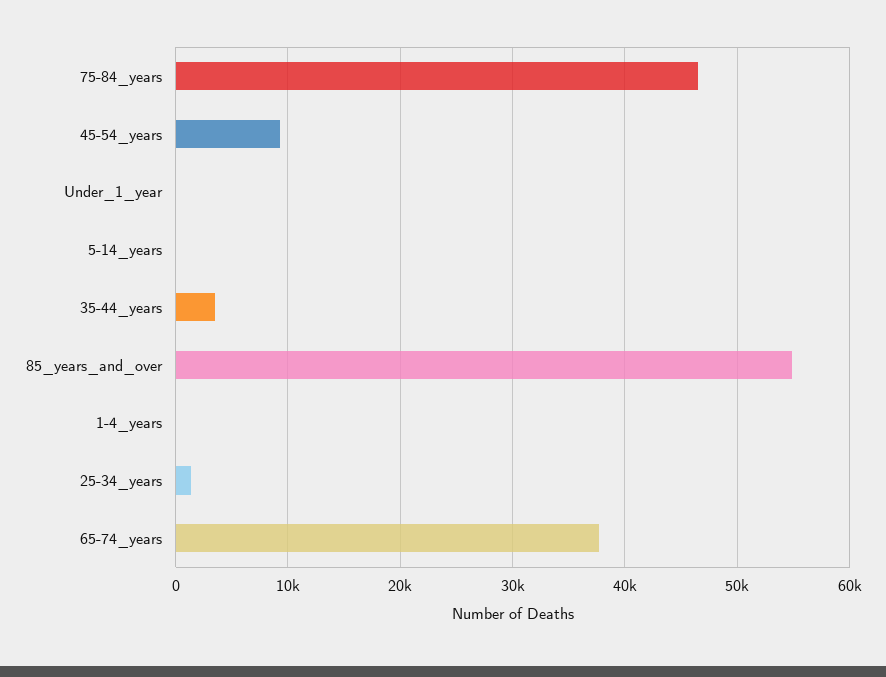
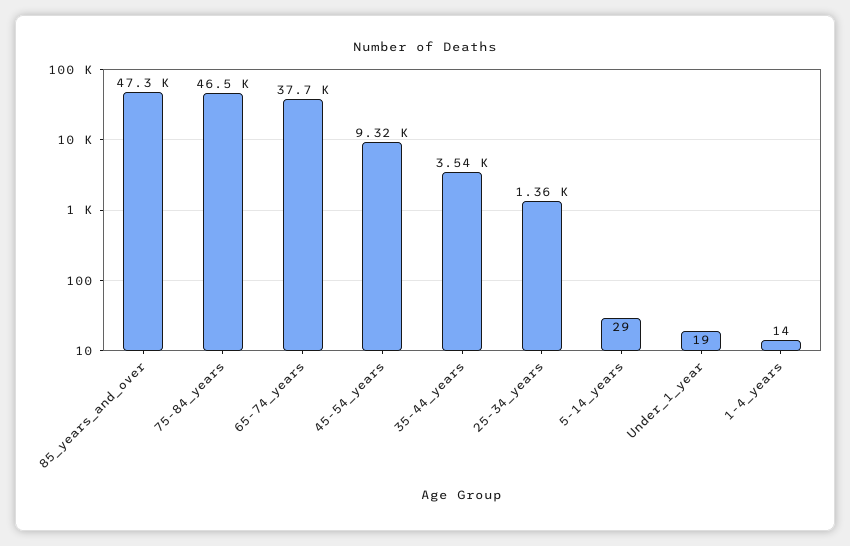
  {
    "75-84_years": 46500,
    "45-54_years": 9320,
    "Under_1_year": 19,
    "5-14_years": 29,
    "35-44_years": 3540,
-   "85_years_and_over": 55000,
+   "85_years_and_over": 47300,
    "1-4_years": 14,
    "25-34_years": 1360,
    "65-74_years": 37700
  }

